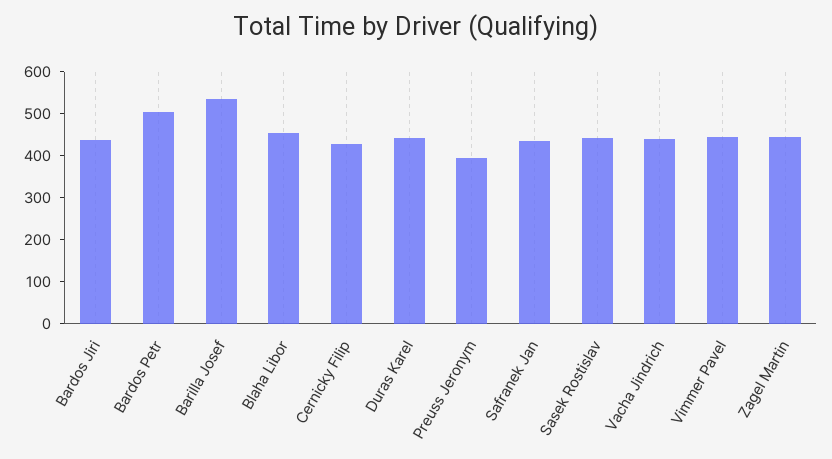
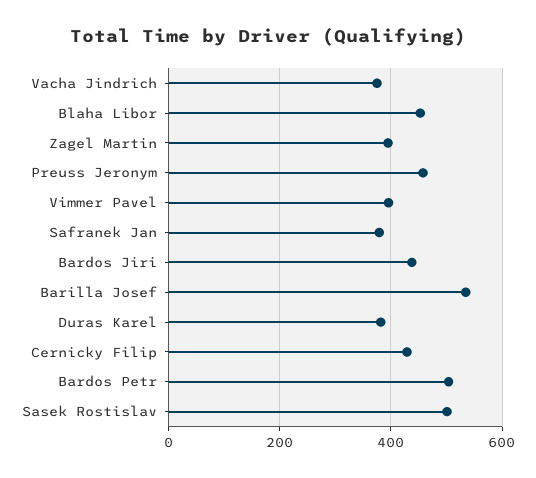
  {
    "Bardos Jiri": 440,
    "Bardos Petr": 500,
    "Barilla Josef": 540,
    "Blaha Libor": 460,
    "Cernicky Filip": 420,
-   "Duras Karel": 440,
+   "Duras Karel": 380,
-   "Preuss Jeronym": 400,
+   "Preuss Jeronym": 460,
-   "Safranek Jan": 440,
+   "Safranek Jan": 380,
-   "Sasek Rostislav": 440,
+   "Sasek Rostislav": 500,
-   "Vacha Jindrich": 440,
+   "Vacha Jindrich": 380,
-   "Vimmer Pavel": 440,
+   "Vimmer Pavel": 400,
-   "Zagel Martin": 440
+   "Zagel Martin": 400
  }

